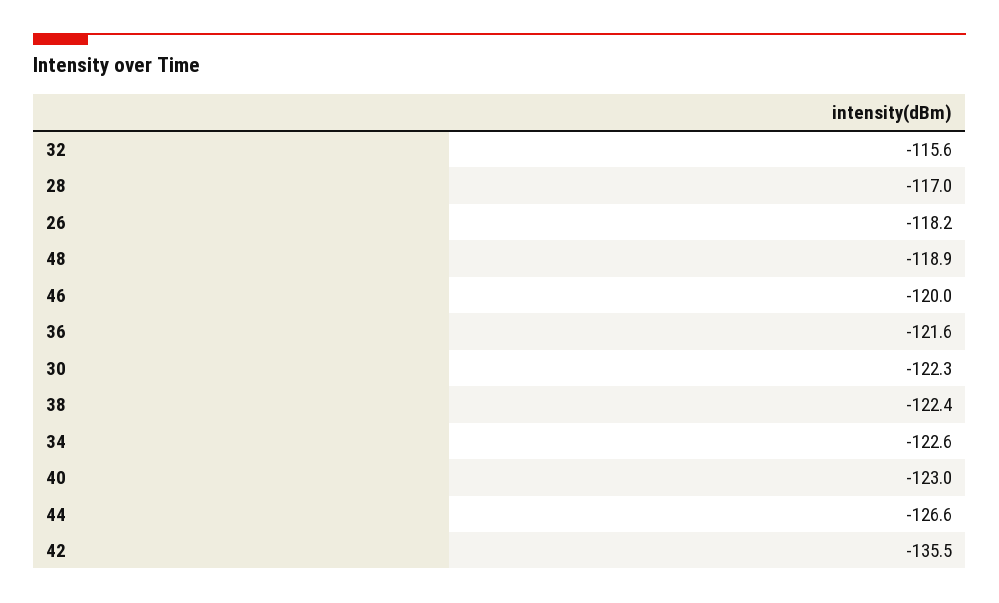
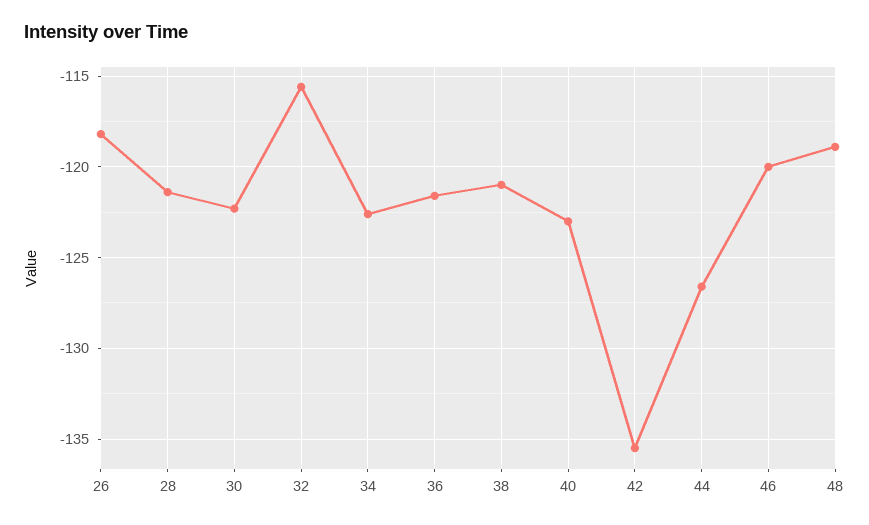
  {
    "32": -115.6,
-   "28": -117,
+   "28": -121.5,
    "26": -118.2,
    "48": -118.9,
    "46": -120,
    "36": -121.6,
    "30": -122.3,
-   "38": -122.4,
+   "38": -121,
    "34": -122.6,
    "40": -123,
    "44": -126.6,
    "42": -135.5
  }

